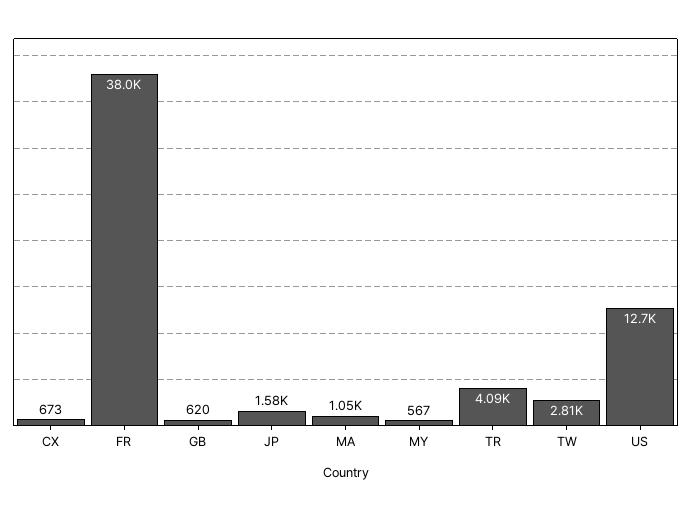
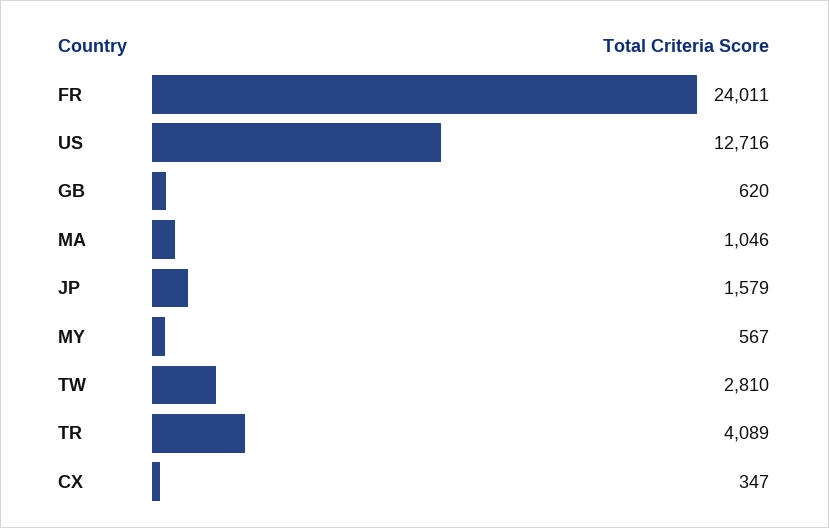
  {
-   "CX": 673,
+   "CX": 347,
-   "FR": 38000,
+   "FR": 24011,
    "GB": 620,
    "JP": 1579,
    "MA": 1046,
    "MY": 567,
    "TR": 4089,
    "TW": 2810,
    "US": 12716
  }

